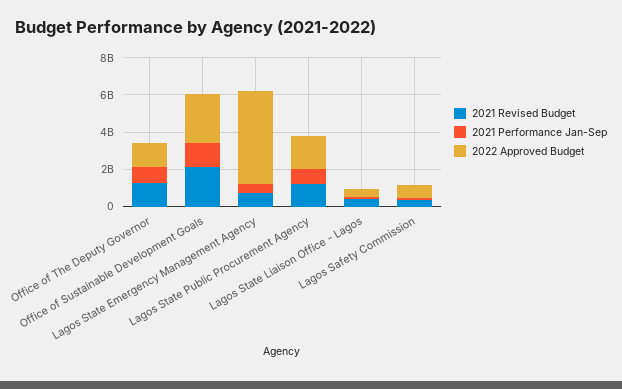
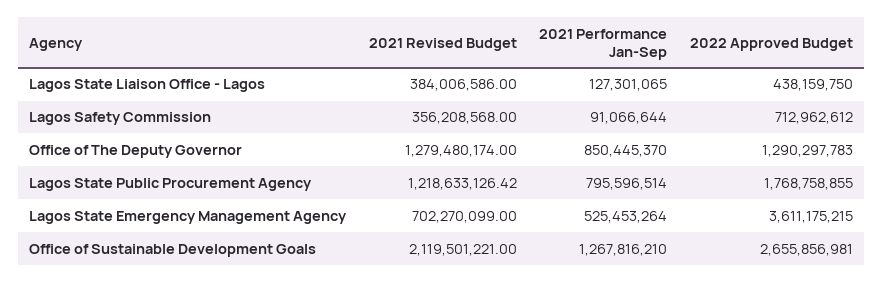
  {
    "2021 Revised Budget": {
      "Office of The Deputy Governor": 1279480174,
      "Office of Sustainable Development Goals": 2119501221,
      "Lagos State Emergency Management Agency": 702270099,
      "Lagos State Public Procurement Agency": 1218633126.42,
      "Lagos State Liaison Office - Lagos": 384006586,
      "Lagos Safety Commission": 356208568
    },
    "2021 Performance Jan-Sep": {
      "Office of The Deputy Governor": 850445370,
      "Office of Sustainable Development Goals": 1267816210,
      "Lagos State Emergency Management Agency": 525453264,
      "Lagos State Public Procurement Agency": 795596514,
      "Lagos State Liaison Office - Lagos": 127301065,
      "Lagos Safety Commission": 91066644
    },
    "2022 Approved Budget": {
      "Office of The Deputy Governor": 1290297783,
      "Office of Sustainable Development Goals": 2655856981,
-     "Lagos State Emergency Management Agency": 5000000000,
+     "Lagos State Emergency Management Agency": 3611175215,
      "Lagos State Public Procurement Agency": 1768758855,
      "Lagos State Liaison Office - Lagos": 438159750,
      "Lagos Safety Commission": 712962612
    }
  }

